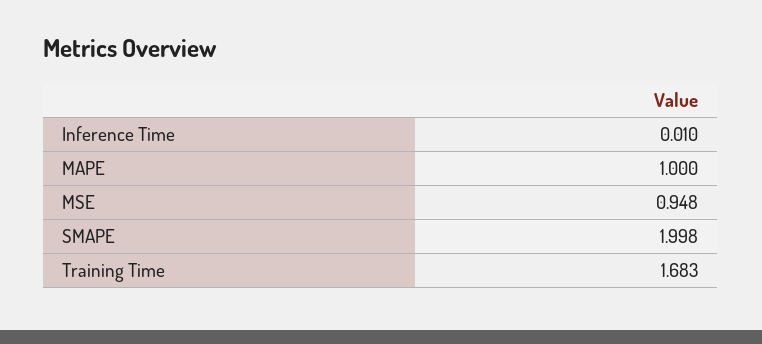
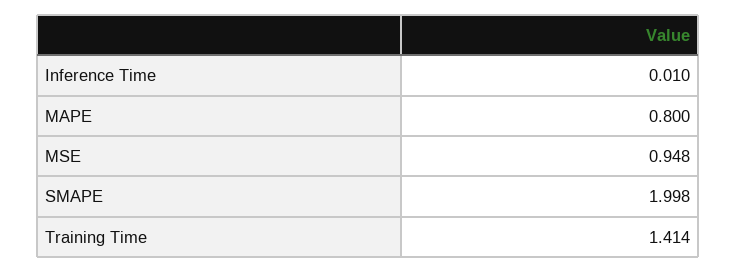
  {
    "Inference Time": 0.01,
-   "MAPE": 1,
+   "MAPE": 0.8,
    "MSE": 0.948,
    "SMAPE": 1.998,
-   "Training Time": 1.683
+   "Training Time": 1.414
  }

